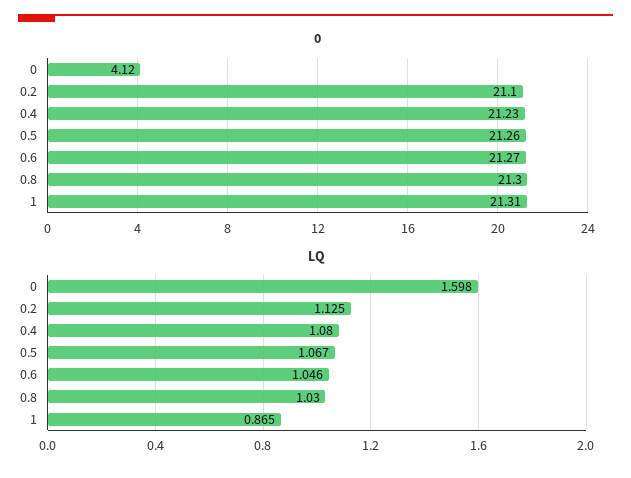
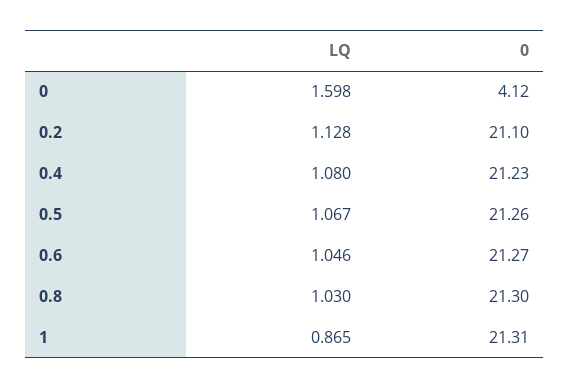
  {
    "0": {
      "0": 4.12,
      "0.2": 21.1,
      "0.4": 21.23,
      "0.5": 21.26,
      "0.6": 21.27,
      "0.8": 21.3,
      "1": 21.31
    },
    "LQ": {
      "0": 1.598,
-     "0.2": 1.125,
+     "0.2": 1.128,
      "0.4": 1.08,
      "0.5": 1.067,
      "0.6": 1.046,
      "0.8": 1.03,
      "1": 0.865
    }
  }

